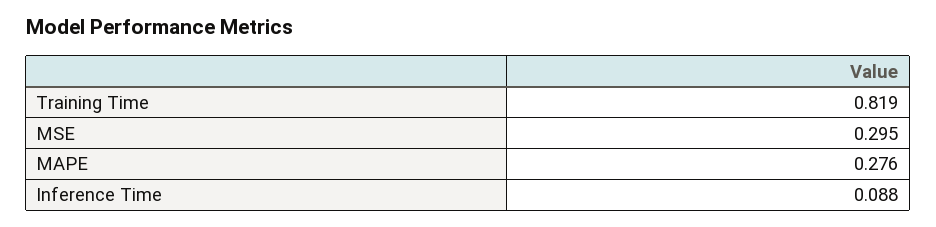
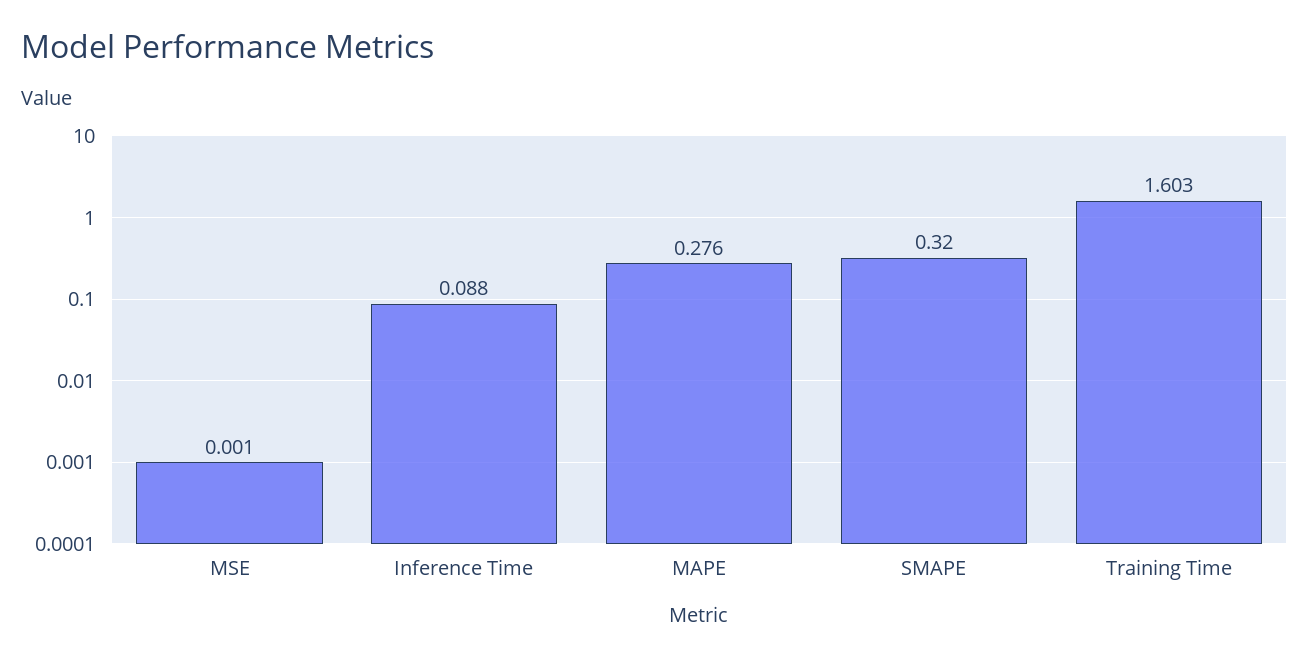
  {
-   "Training Time": 0.819,
+   "Training Time": 1.603,
-   "MSE": 0.295,
+   "MSE": 0.001,
    "MAPE": 0.276,
-   "Inference Time": 0.088
+   "Inference Time": 0.088,
+   "SMAPE": 0.32
  }

